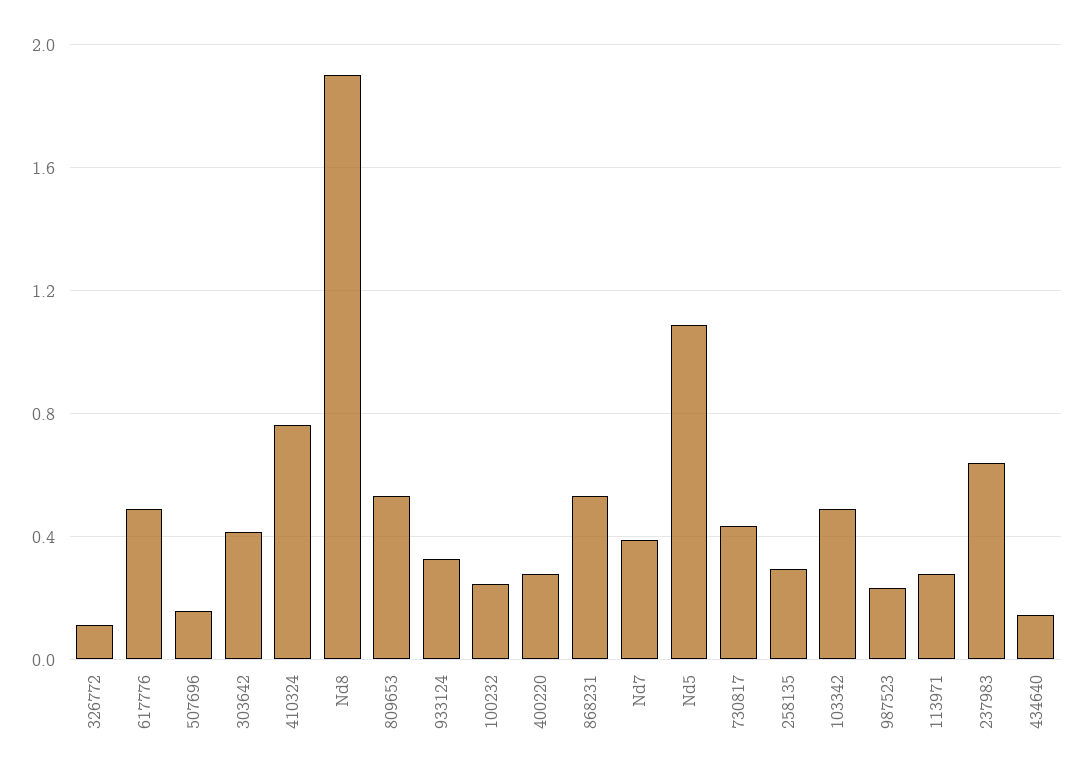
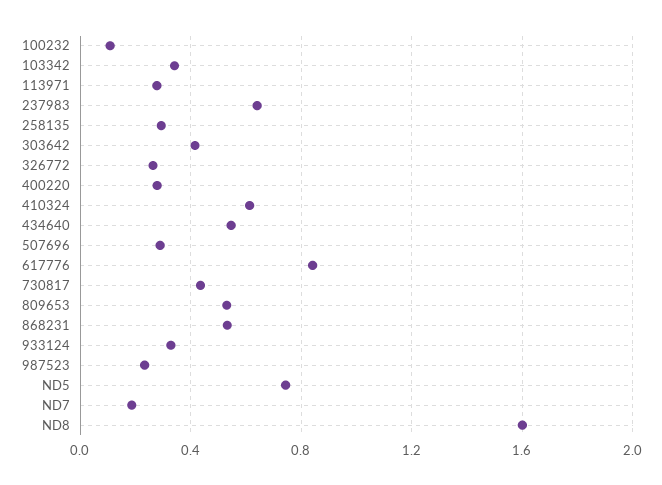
  {
-   "326772": 0.1,
+   "326772": 0.25,
-   "617776": 0.5,
+   "617776": 0.85,
-   "507696": 0.15,
+   "507696": 0.3,
    "303642": 0.4,
-   "410324": 0.75,
+   "410324": 0.6,
-   "Nd8": 1.9,
+   "Nd8": 1.6,
    "809653": 0.55,
    "933124": 0.35,
-   "100232": 0.25,
+   "100232": 0.1,
    "400220": 0.3,
    "868231": 0.55,
-   "Nd7": 0.4,
+   "Nd7": 0.2,
-   "Nd5": 1.1,
+   "Nd5": 0.75,
    "730817": 0.45,
    "258135": 0.3,
-   "103342": 0.5,
+   "103342": 0.35,
    "987523": 0.25,
    "113971": 0.3,
    "237983": 0.65,
-   "434640": 0.15
+   "434640": 0.55
  }

